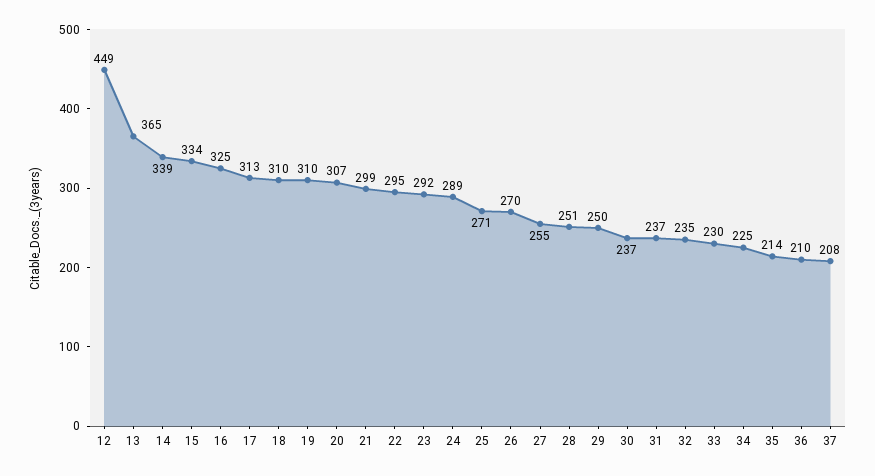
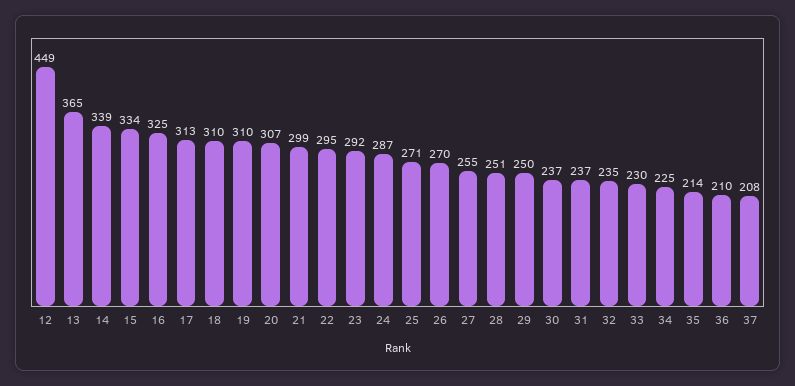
  {
    "12": 449,
    "13": 365,
    "14": 339,
    "15": 334,
    "16": 325,
    "17": 313,
    "18": 310,
    "19": 310,
    "20": 307,
    "21": 299,
    "22": 295,
    "23": 292,
-   "24": 289,
+   "24": 287,
    "25": 271,
    "26": 270,
    "27": 255,
    "28": 251,
    "29": 250,
    "30": 237,
    "31": 237,
    "32": 235,
    "33": 230,
    "34": 225,
    "35": 214,
    "36": 210,
    "37": 208
  }

